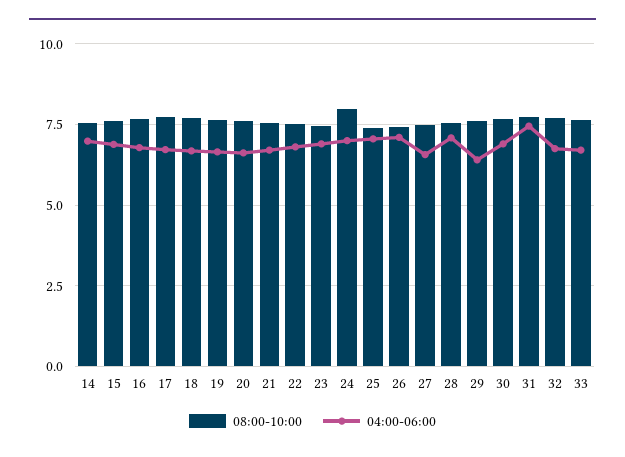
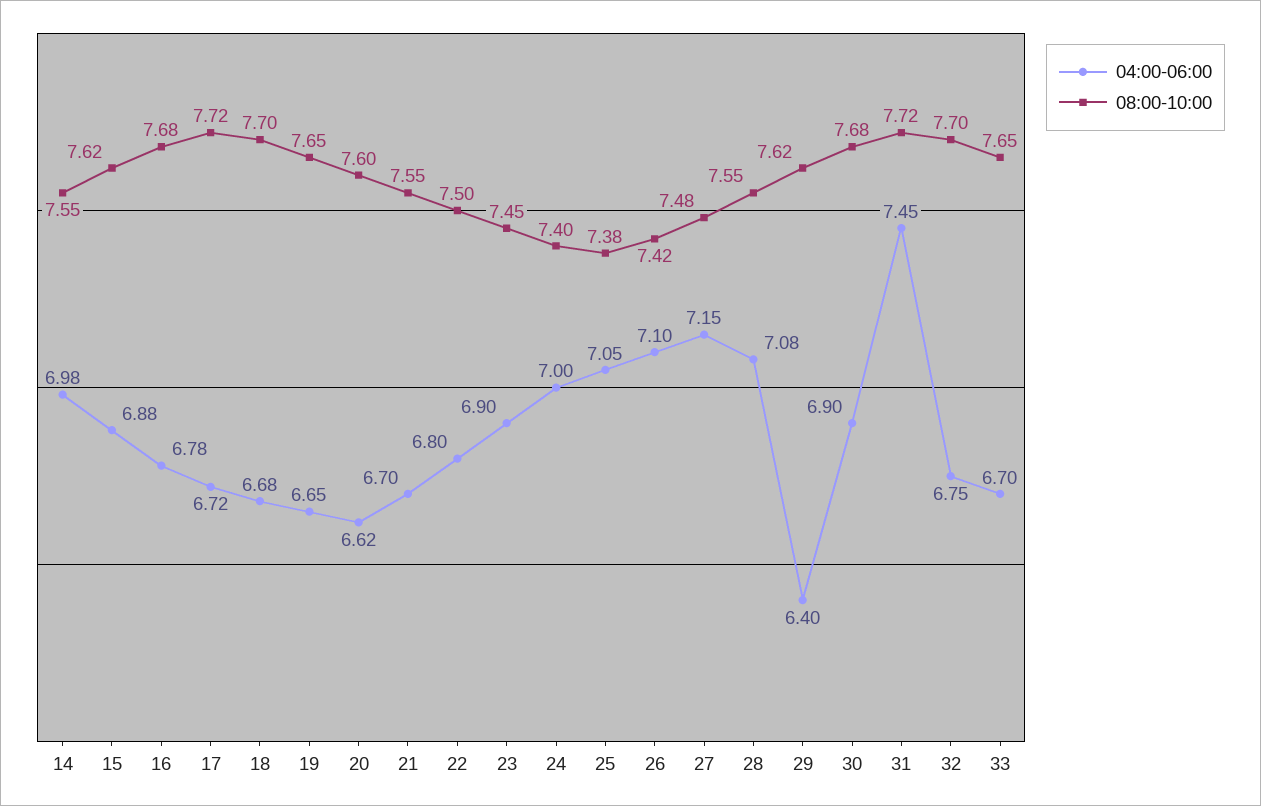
  {
    "08:00-10:00": {
      "14": 7.55,
      "15": 7.62,
      "16": 7.68,
      "17": 7.72,
      "18": 7.7,
      "19": 7.65,
      "20": 7.6,
      "21": 7.55,
      "22": 7.5,
      "23": 7.45,
-     "24": 8,
+     "24": 7.4,
      "25": 7.38,
      "26": 7.42,
      "27": 7.48,
      "28": 7.55,
      "29": 7.62,
      "30": 7.68,
      "31": 7.72,
      "32": 7.7,
      "33": 7.65
    },
    "04:00-06:00": {
      "14": 6.98,
      "15": 6.88,
      "16": 6.78,
      "17": 6.72,
      "18": 6.68,
      "19": 6.65,
      "20": 6.62,
      "21": 6.7,
      "22": 6.8,
      "23": 6.9,
      "24": 7,
      "25": 7.05,
      "26": 7.1,
-     "27": 6.5,
+     "27": 7.15,
      "28": 7.08,
      "29": 6.4,
      "30": 6.9,
      "31": 7.45,
      "32": 6.75,
      "33": 6.7
    }
  }

